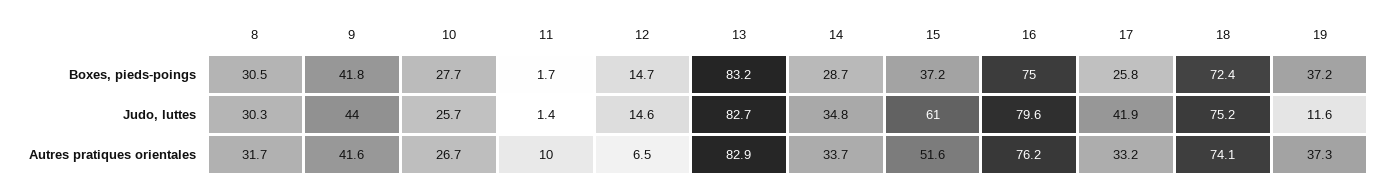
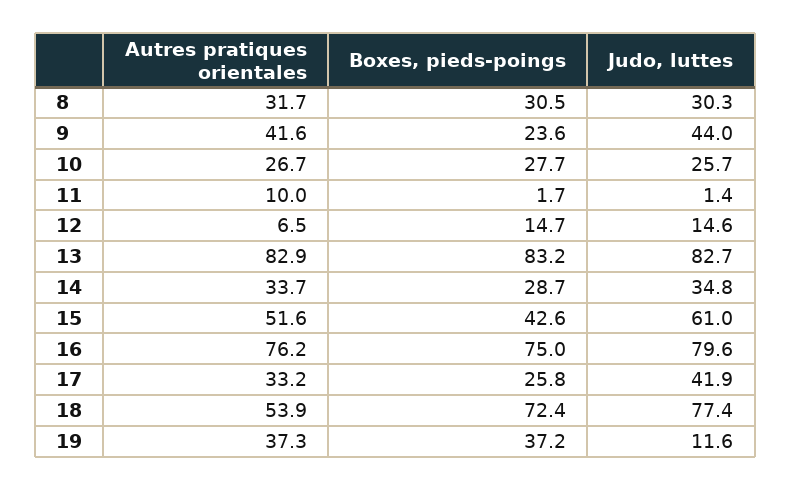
  {
    "8": {
      "Boxes, pieds-poings": 30.5,
      "Judo, luttes": 30.3,
      "Autres pratiques orientales": 31.7
    },
    "9": {
-     "Boxes, pieds-poings": 41.8,
+     "Boxes, pieds-poings": 23.6,
      "Judo, luttes": 44,
      "Autres pratiques orientales": 41.6
    },
    "10": {
      "Boxes, pieds-poings": 27.7,
      "Judo, luttes": 25.7,
      "Autres pratiques orientales": 26.7
    },
    "11": {
      "Boxes, pieds-poings": 1.7,
      "Judo, luttes": 1.4,
      "Autres pratiques orientales": 10
    },
    "12": {
      "Boxes, pieds-poings": 14.7,
      "Judo, luttes": 14.6,
      "Autres pratiques orientales": 6.5
    },
    "13": {
      "Boxes, pieds-poings": 83.2,
      "Judo, luttes": 82.7,
      "Autres pratiques orientales": 82.9
    },
    "14": {
      "Boxes, pieds-poings": 28.7,
      "Judo, luttes": 34.8,
      "Autres pratiques orientales": 33.7
    },
    "15": {
-     "Boxes, pieds-poings": 37.2,
+     "Boxes, pieds-poings": 42.6,
      "Judo, luttes": 61,
      "Autres pratiques orientales": 51.6
    },
    "16": {
      "Boxes, pieds-poings": 75,
      "Judo, luttes": 79.6,
      "Autres pratiques orientales": 76.2
    },
    "17": {
      "Boxes, pieds-poings": 25.8,
      "Judo, luttes": 41.9,
      "Autres pratiques orientales": 33.2
    },
    "18": {
      "Boxes, pieds-poings": 72.4,
-     "Judo, luttes": 75.2,
+     "Judo, luttes": 77.4,
-     "Autres pratiques orientales": 74.1
+     "Autres pratiques orientales": 53.9
    },
    "19": {
      "Boxes, pieds-poings": 37.2,
      "Judo, luttes": 11.6,
      "Autres pratiques orientales": 37.3
    }
  }

